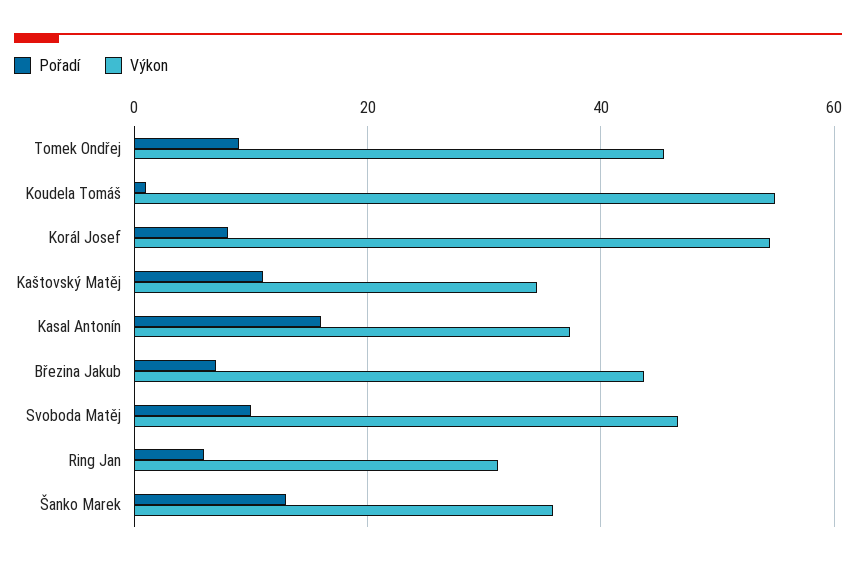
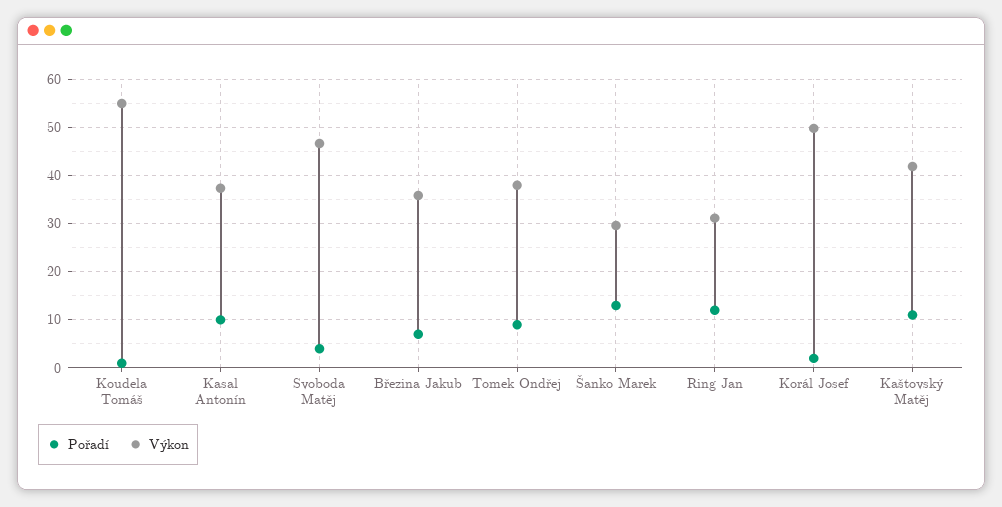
  {
    "Pořadí": {
      "Tomek Ondřej": 10,
      "Koudela Tomáš": 2,
-     "Korál Josef": 8,
+     "Korál Josef": 2,
      "Kaštovský Matěj": 12,
-     "Kasal Antonín": 16,
+     "Kasal Antonín": 10,
      "Březina Jakub": 8,
-     "Svoboda Matěj": 10,
+     "Svoboda Matěj": 4,
-     "Ring Jan": 6,
+     "Ring Jan": 12,
      "Šanko Marek": 14
    },
    "Výkon": {
-     "Tomek Ondřej": 46,
+     "Tomek Ondřej": 38,
      "Koudela Tomáš": 54,
-     "Korál Josef": 54,
+     "Korál Josef": 50,
-     "Kaštovský Matěj": 34,
+     "Kaštovský Matěj": 42,
      "Kasal Antonín": 38,
-     "Březina Jakub": 44,
+     "Březina Jakub": 36,
      "Svoboda Matěj": 46,
      "Ring Jan": 32,
-     "Šanko Marek": 36
+     "Šanko Marek": 30
    }
  }

